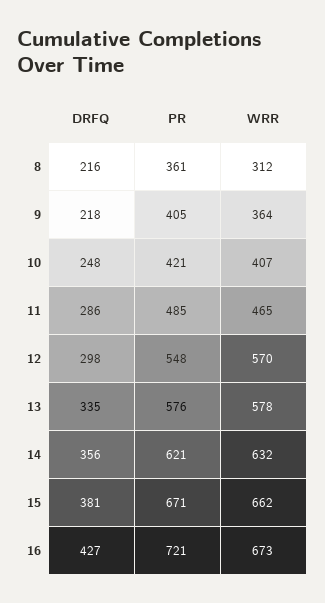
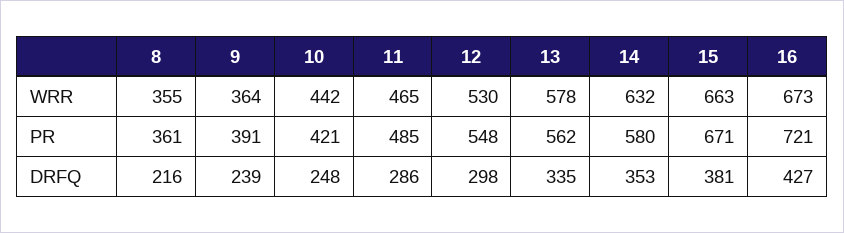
  {
    "DRFQ": {
      "8": 216,
-     "9": 218,
+     "9": 239,
      "10": 248,
      "11": 286,
      "12": 298,
      "13": 335,
-     "14": 356,
+     "14": 353,
      "15": 381,
      "16": 427
    },
    "PR": {
      "8": 361,
-     "9": 405,
+     "9": 391,
      "10": 421,
      "11": 485,
      "12": 548,
-     "13": 576,
+     "13": 562,
-     "14": 621,
+     "14": 580,
      "15": 671,
      "16": 721
    },
    "WRR": {
-     "8": 312,
+     "8": 355,
      "9": 364,
-     "10": 407,
+     "10": 442,
      "11": 465,
-     "12": 570,
+     "12": 530,
      "13": 578,
      "14": 632,
-     "15": 662,
+     "15": 663,
      "16": 673
    }
  }

